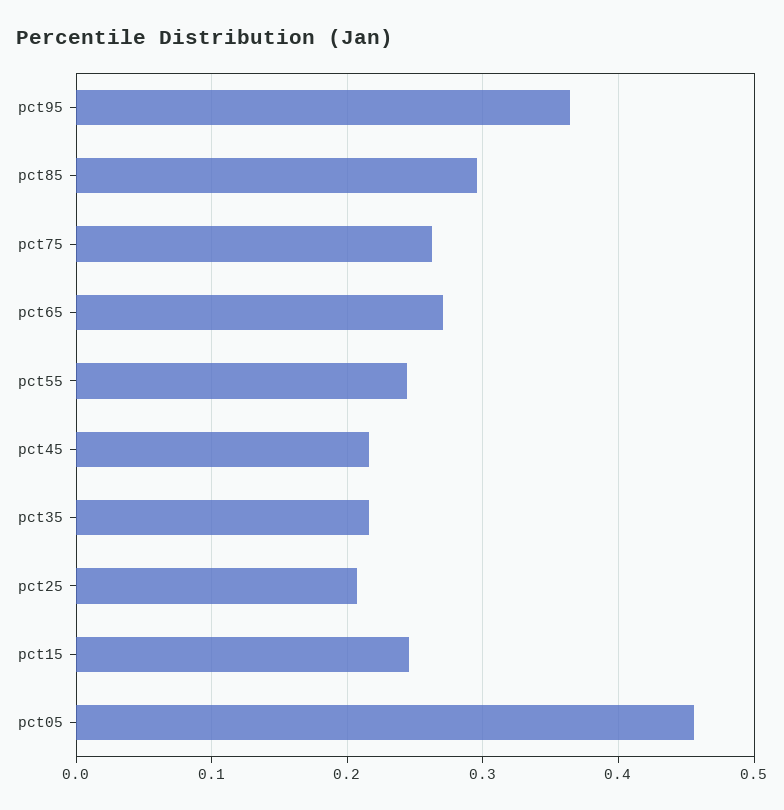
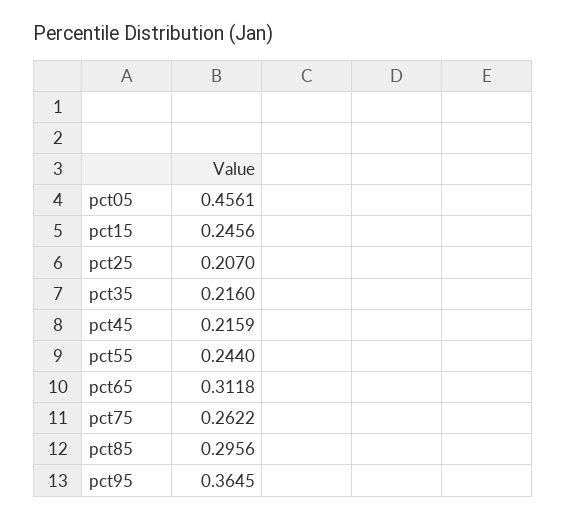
  {
    "pct95": 0.3645,
    "pct85": 0.2956,
    "pct75": 0.2622,
-   "pct65": 0.27,
+   "pct65": 0.3118,
    "pct55": 0.244,
    "pct45": 0.2159,
    "pct35": 0.216,
    "pct25": 0.207,
    "pct15": 0.2456,
    "pct05": 0.4561
  }

